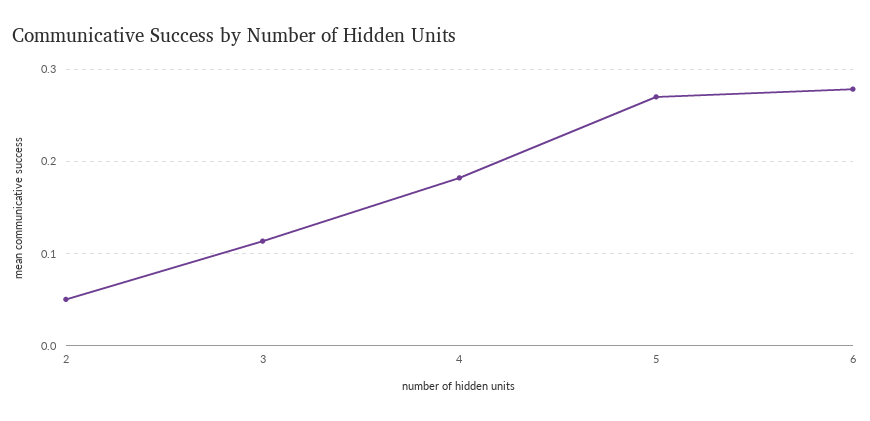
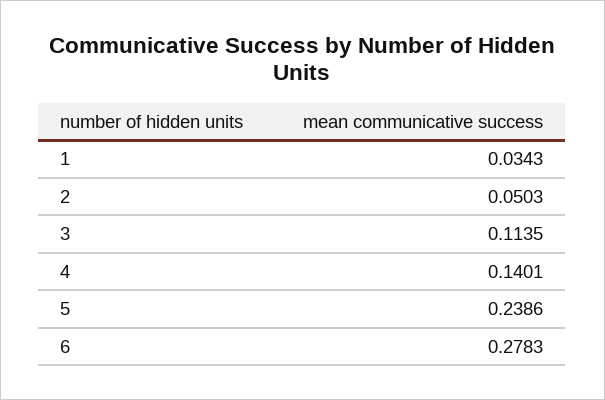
  {
    "2": 0.0503,
    "3": 0.1135,
-   "4": 0.18,
+   "4": 0.1401,
-   "5": 0.27,
+   "5": 0.2386,
-   "6": 0.2783
+   "6": 0.2783,
+   "1": 0.0343
  }

